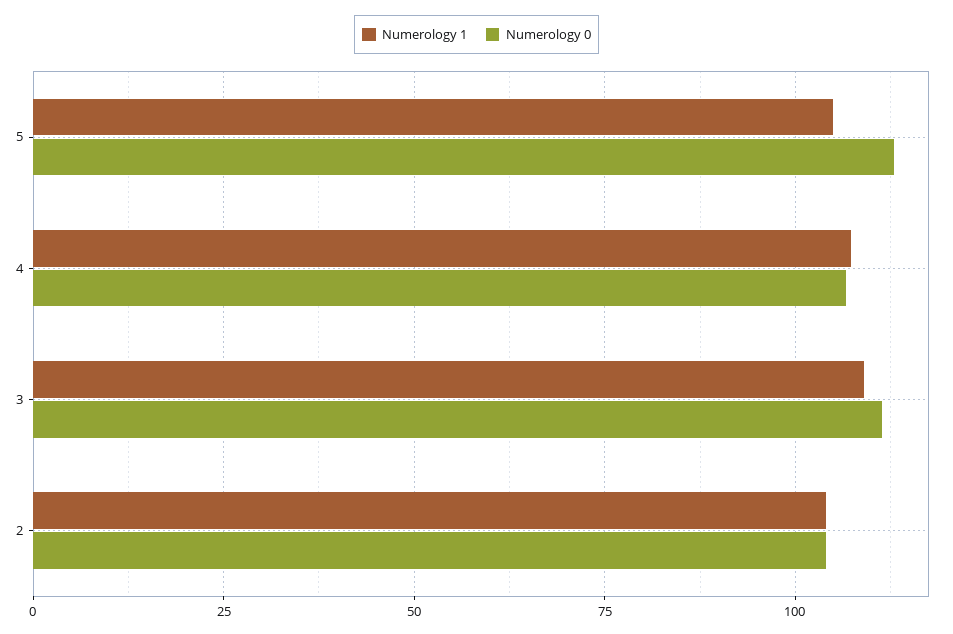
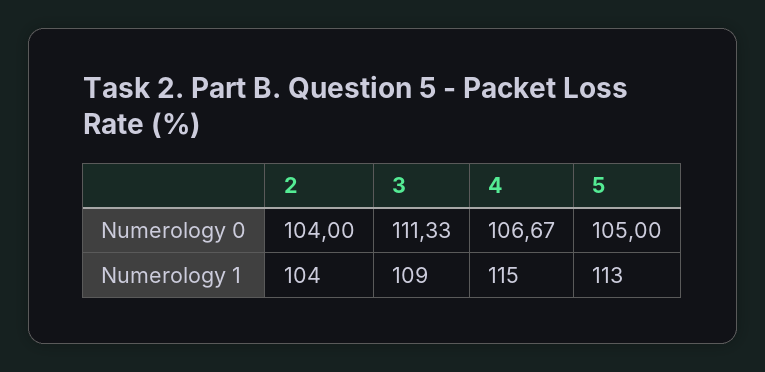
  {
    "Numerology 1": {
-     "5": 105,
+     "5": 113,
-     "4": 107.5,
+     "4": 115,
      "3": 109,
      "2": 104
    },
    "Numerology 0": {
-     "5": 112.5,
+     "5": 105,
      "4": 106.67,
      "3": 111.33,
      "2": 104
    }
  }

